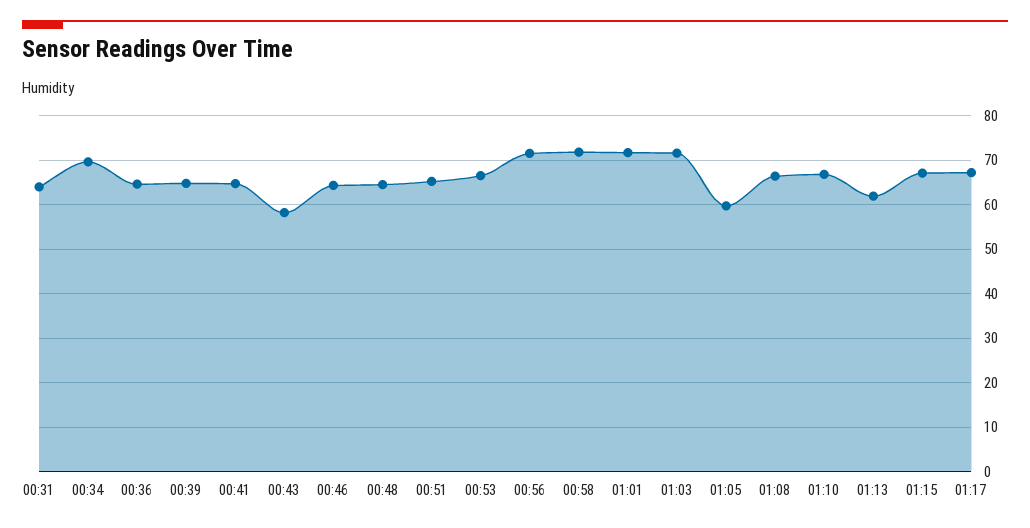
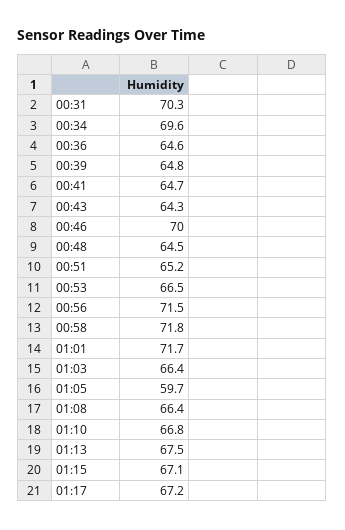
  {
-   "00:31": 64,
+   "00:31": 70.3,
    "00:34": 69.6,
    "00:36": 64.6,
    "00:39": 64.8,
    "00:41": 64.7,
-   "00:43": 58,
+   "00:43": 64.3,
-   "00:46": 64,
+   "00:46": 70,
    "00:48": 64.5,
    "00:51": 65.2,
    "00:53": 66.5,
    "00:56": 71.5,
    "00:58": 71.8,
    "01:01": 71.7,
-   "01:03": 72,
+   "01:03": 66.4,
    "01:05": 59.7,
    "01:08": 66.4,
    "01:10": 66.8,
-   "01:13": 62,
+   "01:13": 67.5,
    "01:15": 67.1,
    "01:17": 67.2
  }

